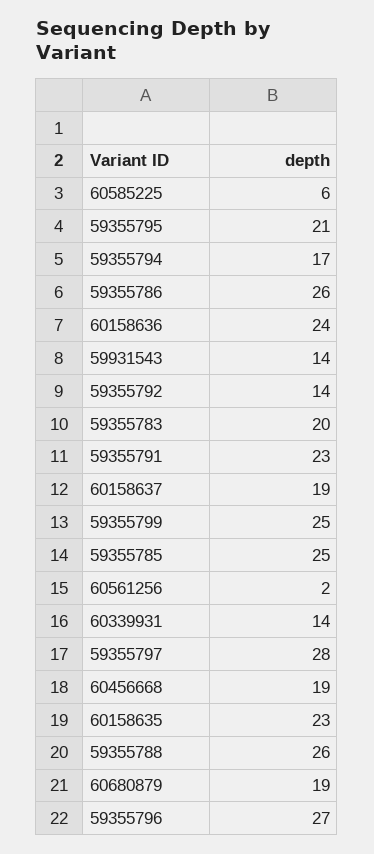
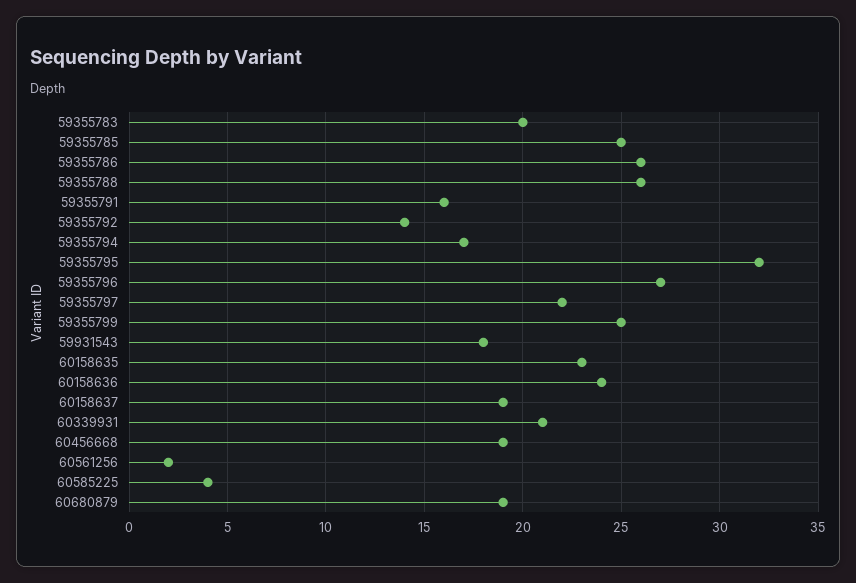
  {
-   "60585225": 6,
+   "60585225": 4,
-   "59355795": 21,
+   "59355795": 32,
    "59355794": 17,
    "59355786": 26,
    "60158636": 24,
-   "59931543": 14,
+   "59931543": 18,
    "59355792": 14,
    "59355783": 20,
-   "59355791": 23,
+   "59355791": 16,
    "60158637": 19,
    "59355799": 25,
    "59355785": 25,
    "60561256": 2,
-   "60339931": 14,
+   "60339931": 21,
-   "59355797": 28,
+   "59355797": 22,
    "60456668": 19,
    "60158635": 23,
    "59355788": 26,
    "60680879": 19,
    "59355796": 27
  }

